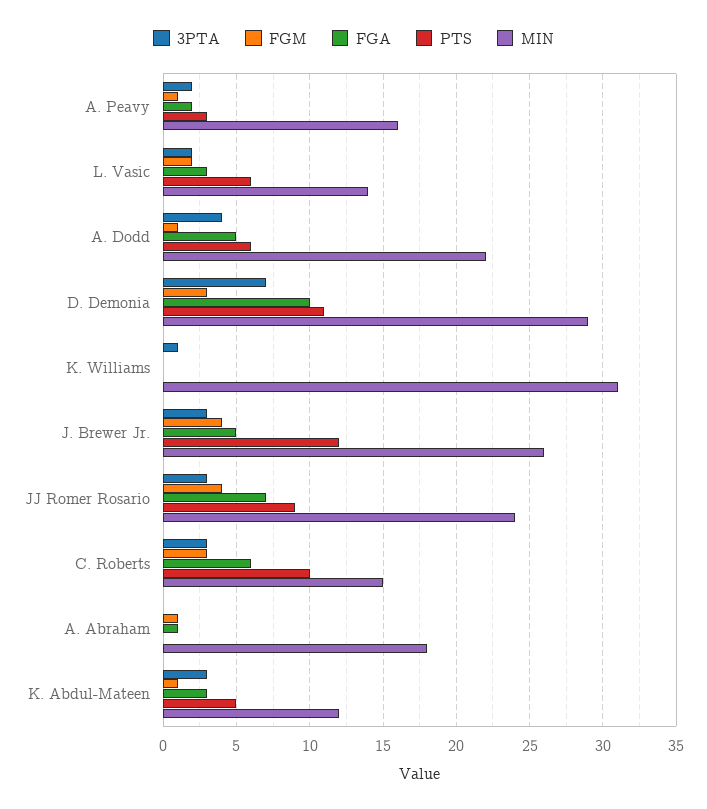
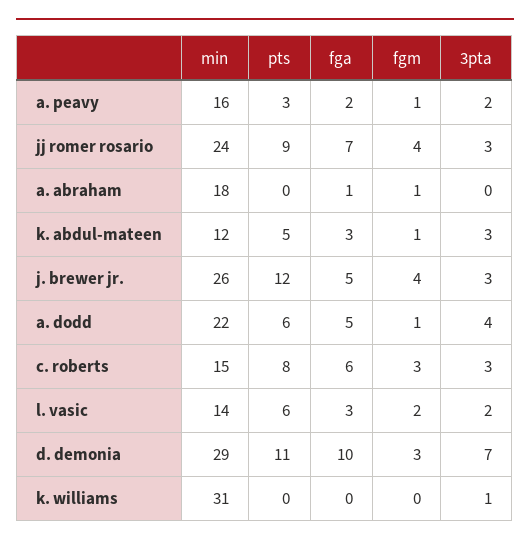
  {
    "3PTA": {
      "A. Peavy": 2,
      "L. Vasic": 2,
      "A. Dodd": 4,
      "D. Demonia": 7,
      "K. Williams": 1,
      "J. Brewer Jr.": 3,
      "JJ Romer Rosario": 3,
      "C. Roberts": 3,
      "A. Abraham": 0,
      "K. Abdul-Mateen": 3
    },
    "FGM": {
      "A. Peavy": 1,
      "L. Vasic": 2,
      "A. Dodd": 1,
      "D. Demonia": 3,
      "K. Williams": 0,
      "J. Brewer Jr.": 4,
      "JJ Romer Rosario": 4,
      "C. Roberts": 3,
      "A. Abraham": 1,
      "K. Abdul-Mateen": 1
    },
    "FGA": {
      "A. Peavy": 2,
      "L. Vasic": 3,
      "A. Dodd": 5,
      "D. Demonia": 10,
      "K. Williams": 0,
      "J. Brewer Jr.": 5,
      "JJ Romer Rosario": 7,
      "C. Roberts": 6,
      "A. Abraham": 1,
      "K. Abdul-Mateen": 3
    },
    "PTS": {
      "A. Peavy": 3,
      "L. Vasic": 6,
      "A. Dodd": 6,
      "D. Demonia": 11,
      "K. Williams": 0,
      "J. Brewer Jr.": 12,
      "JJ Romer Rosario": 9,
-     "C. Roberts": 10,
+     "C. Roberts": 8,
      "A. Abraham": 0,
      "K. Abdul-Mateen": 5
    },
    "MIN": {
      "A. Peavy": 16,
      "L. Vasic": 14,
      "A. Dodd": 22,
      "D. Demonia": 29,
      "K. Williams": 31,
      "J. Brewer Jr.": 26,
      "JJ Romer Rosario": 24,
      "C. Roberts": 15,
      "A. Abraham": 18,
      "K. Abdul-Mateen": 12
    }
  }

